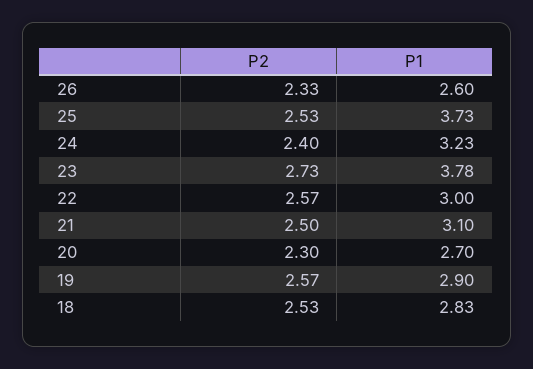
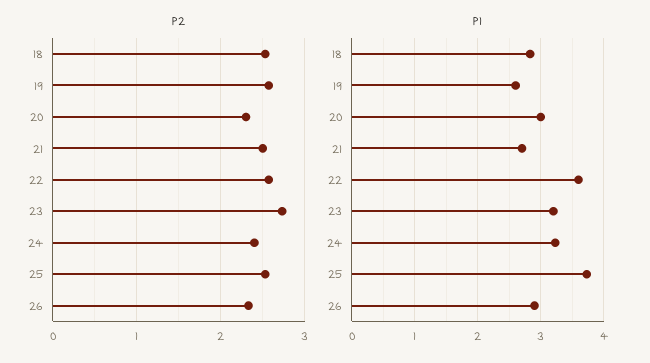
  {
    "P2": {
      "26": 2.33,
      "25": 2.53,
      "24": 2.4,
      "23": 2.73,
      "22": 2.57,
      "21": 2.5,
      "20": 2.3,
      "19": 2.57,
      "18": 2.53
    },
    "P1": {
-     "26": 2.6,
+     "26": 2.9,
      "25": 3.73,
      "24": 3.23,
-     "23": 3.78,
+     "23": 3.2,
-     "22": 3,
+     "22": 3.6,
-     "21": 3.1,
+     "21": 2.7,
-     "20": 2.7,
+     "20": 3,
-     "19": 2.9,
+     "19": 2.6,
      "18": 2.83
    }
  }

